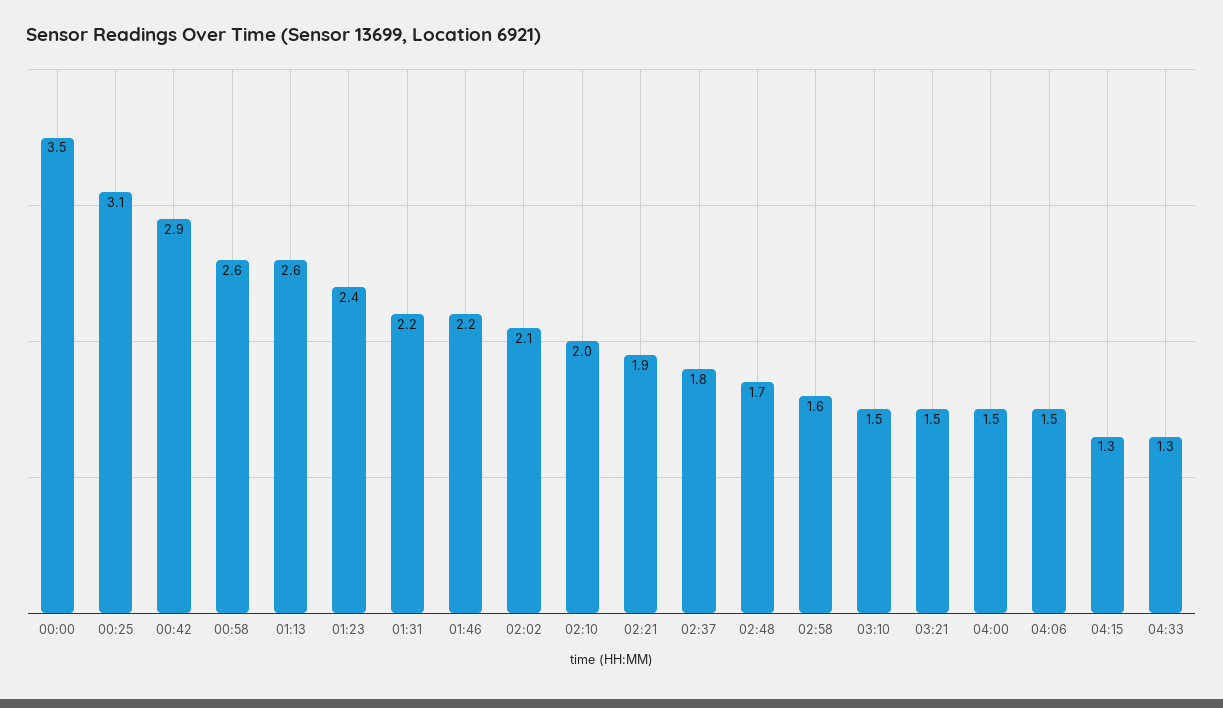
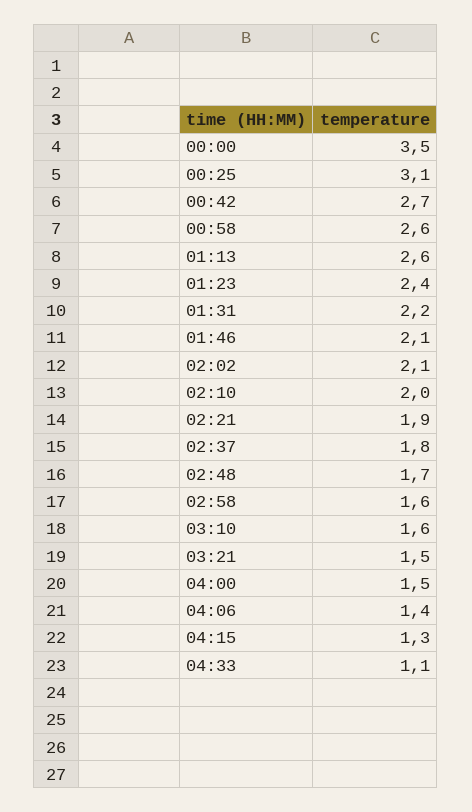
  {
    "00:00": 3.5,
    "00:25": 3.1,
-   "00:42": 2.9,
+   "00:42": 2.7,
    "00:58": 2.6,
    "01:13": 2.6,
    "01:23": 2.4,
    "01:31": 2.2,
-   "01:46": 2.2,
+   "01:46": 2.1,
    "02:02": 2.1,
    "02:10": 2,
    "02:21": 1.9,
    "02:37": 1.8,
    "02:48": 1.7,
    "02:58": 1.6,
-   "03:10": 1.5,
+   "03:10": 1.6,
    "03:21": 1.5,
    "04:00": 1.5,
-   "04:06": 1.5,
+   "04:06": 1.4,
    "04:15": 1.3,
-   "04:33": 1.3
+   "04:33": 1.1
  }

